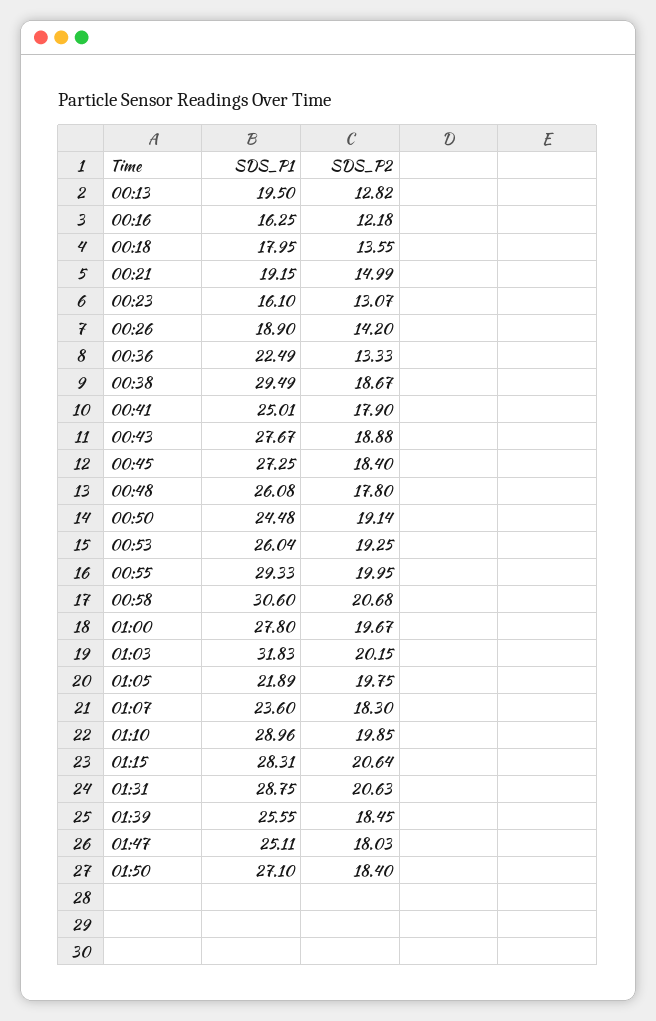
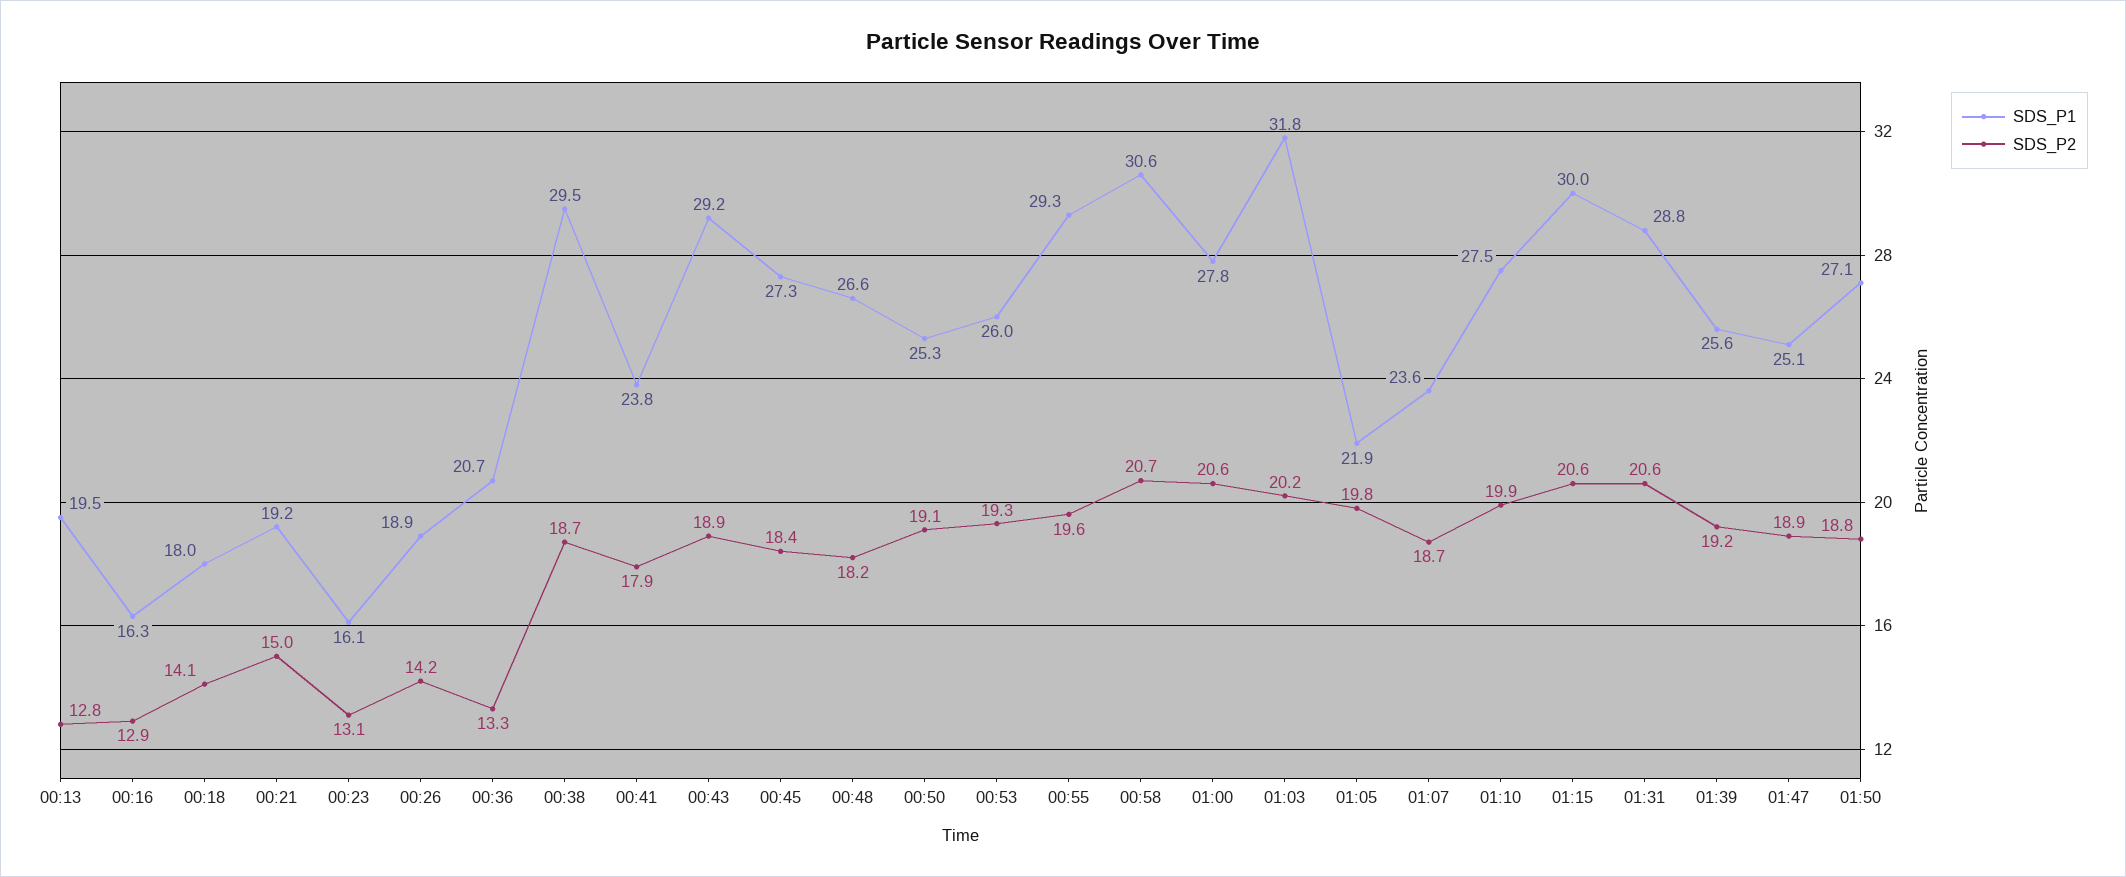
  {
    "SDS_P1": {
      "00:13": 19.5,
      "00:16": 16.25,
      "00:18": 17.95,
      "00:21": 19.15,
      "00:23": 16.1,
      "00:26": 18.9,
-     "00:36": 22.49,
+     "00:36": 20.7,
      "00:38": 29.49,
-     "00:41": 25.01,
+     "00:41": 23.8,
-     "00:43": 27.67,
+     "00:43": 29.2,
      "00:45": 27.25,
-     "00:48": 26.08,
+     "00:48": 26.6,
-     "00:50": 24.48,
+     "00:50": 25.3,
      "00:53": 26.04,
      "00:55": 29.33,
      "00:58": 30.6,
      "01:00": 27.8,
      "01:03": 31.83,
      "01:05": 21.89,
      "01:07": 23.6,
-     "01:10": 28.96,
+     "01:10": 27.5,
-     "01:15": 28.31,
+     "01:15": 30,
      "01:31": 28.75,
      "01:39": 25.55,
      "01:47": 25.11,
      "01:50": 27.1
    },
    "SDS_P2": {
      "00:13": 12.82,
-     "00:16": 12.18,
+     "00:16": 12.9,
-     "00:18": 13.55,
+     "00:18": 14.1,
      "00:21": 14.99,
      "00:23": 13.07,
      "00:26": 14.2,
      "00:36": 13.33,
      "00:38": 18.67,
      "00:41": 17.9,
      "00:43": 18.88,
      "00:45": 18.4,
-     "00:48": 17.8,
+     "00:48": 18.2,
      "00:50": 19.14,
      "00:53": 19.25,
-     "00:55": 19.95,
+     "00:55": 19.6,
      "00:58": 20.68,
-     "01:00": 19.67,
+     "01:00": 20.6,
      "01:03": 20.15,
      "01:05": 19.75,
-     "01:07": 18.3,
+     "01:07": 18.7,
      "01:10": 19.85,
      "01:15": 20.64,
      "01:31": 20.63,
-     "01:39": 18.45,
+     "01:39": 19.2,
-     "01:47": 18.03,
+     "01:47": 18.9,
-     "01:50": 18.4
+     "01:50": 18.8
    }
  }

